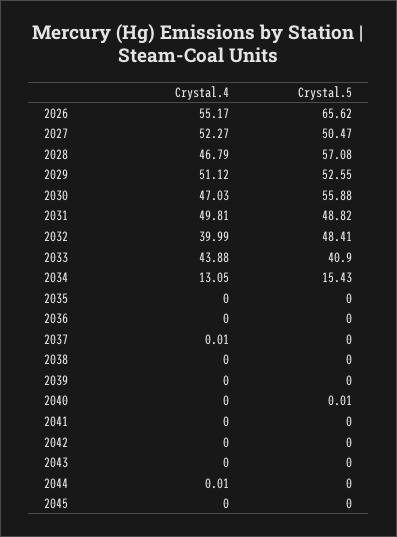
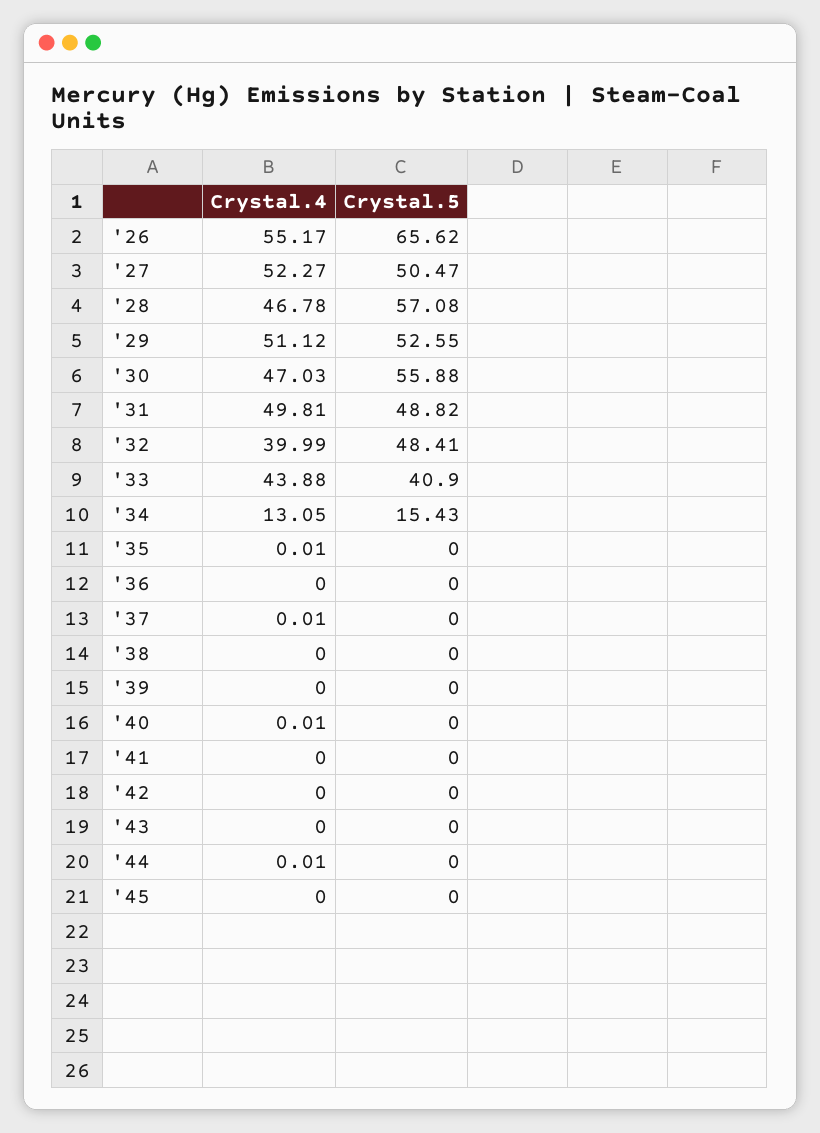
  {
    "Crystal.4": {
      "2026": 55.17,
      "2027": 52.27,
-     "2028": 46.79,
+     "2028": 46.78,
      "2029": 51.12,
      "2030": 47.03,
      "2031": 49.81,
      "2032": 39.99,
      "2033": 43.88,
      "2034": 13.05,
-     "2035": 0,
+     "2035": 0.01,
      "2036": 0,
      "2037": 0.01,
      "2038": 0,
      "2039": 0,
-     "2040": 0,
+     "2040": 0.01,
      "2041": 0,
      "2042": 0,
      "2043": 0,
      "2044": 0.01,
      "2045": 0
    },
    "Crystal.5": {
      "2026": 65.62,
      "2027": 50.47,
      "2028": 57.08,
      "2029": 52.55,
      "2030": 55.88,
      "2031": 48.82,
      "2032": 48.41,
      "2033": 40.9,
      "2034": 15.43,
      "2035": 0,
      "2036": 0,
      "2037": 0,
      "2038": 0,
      "2039": 0,
-     "2040": 0.01,
+     "2040": 0,
      "2041": 0,
      "2042": 0,
      "2043": 0,
      "2044": 0,
      "2045": 0
    }
  }

